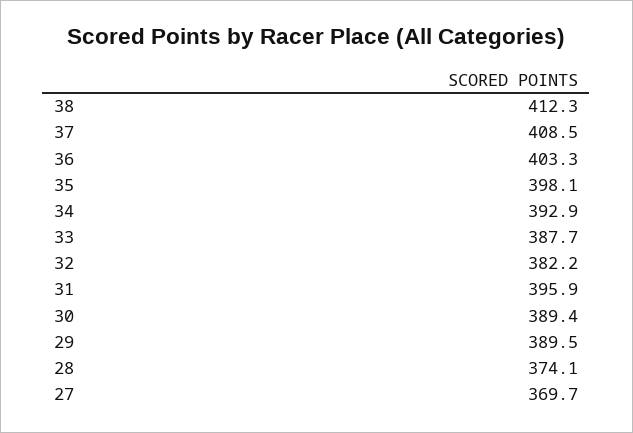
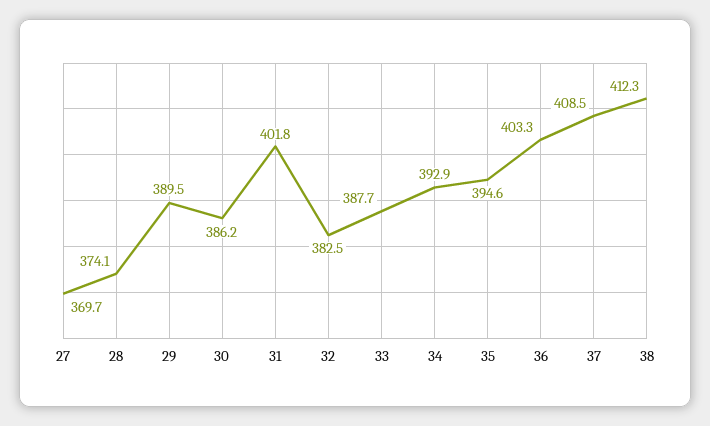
  {
    "38": 412.3,
    "37": 408.5,
    "36": 403.3,
-   "35": 398.1,
+   "35": 394.6,
    "34": 392.9,
    "33": 387.7,
-   "32": 382.2,
+   "32": 382.5,
-   "31": 395.9,
+   "31": 401.8,
-   "30": 389.4,
+   "30": 386.2,
    "29": 389.5,
    "28": 374.1,
    "27": 369.7
  }

